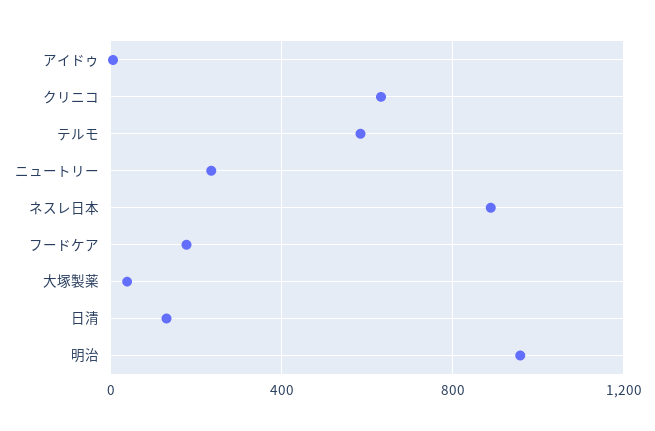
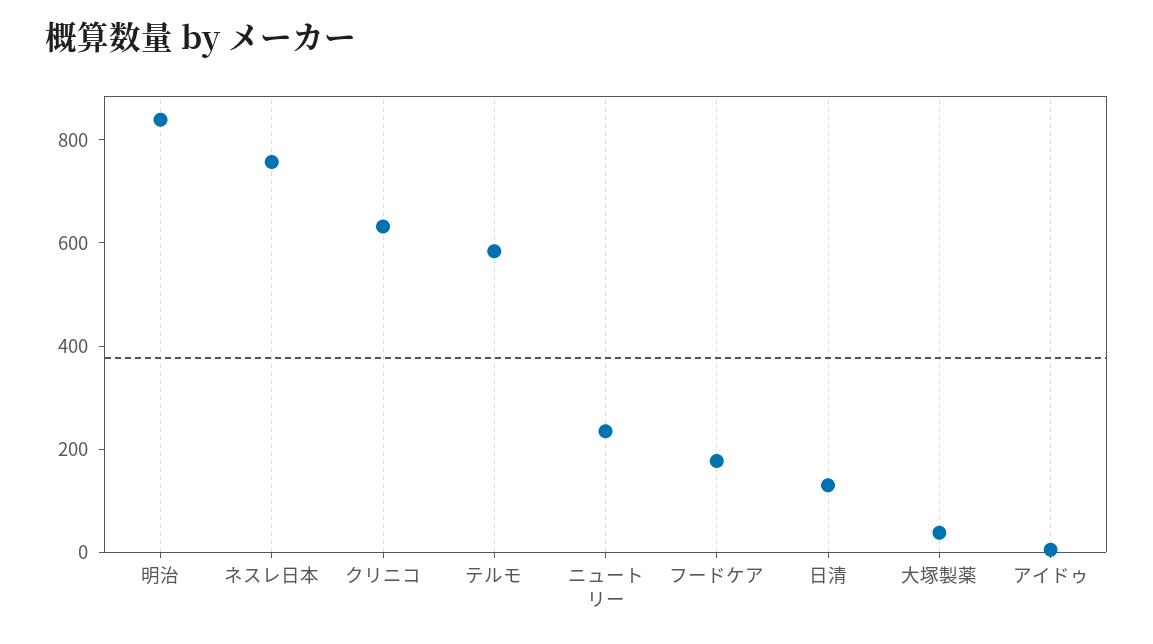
  {
    "アイドゥ": 0,
    "クリニコ": 650,
    "テルモ": 600,
    "ニュートリー": 250,
-   "ネスレ日本": 900,
+   "ネスレ日本": 750,
    "フードケア": 200,
    "大塚製薬": 50,
    "日清": 150,
-   "明治": 950
+   "明治": 850
  }

